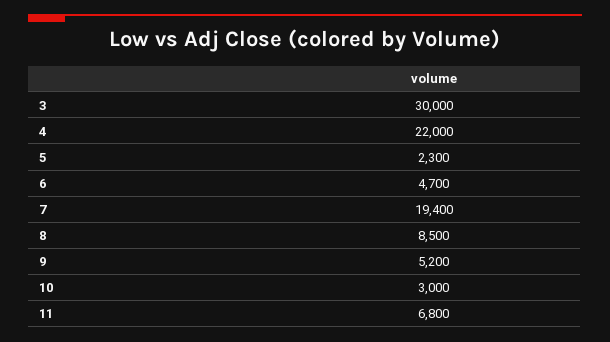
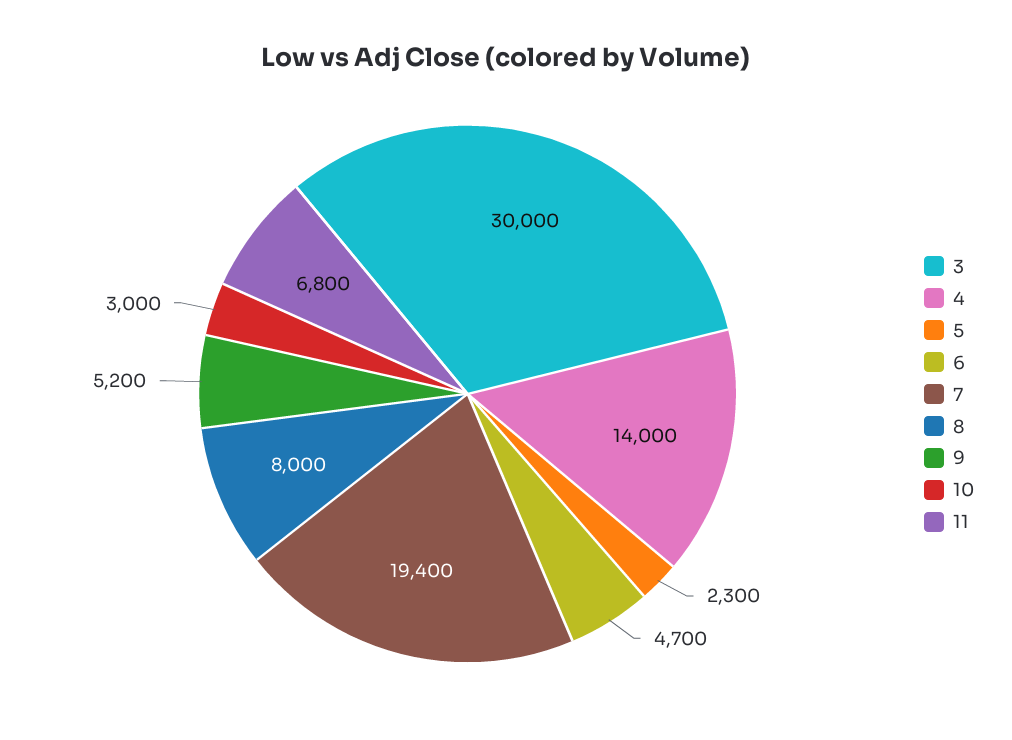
  {
    "3": 30000,
-   "4": 22000,
+   "4": 14000,
    "5": 2300,
    "6": 4700,
    "7": 19400,
-   "8": 8500,
+   "8": 8000,
    "9": 5200,
    "10": 3000,
    "11": 6800
  }

